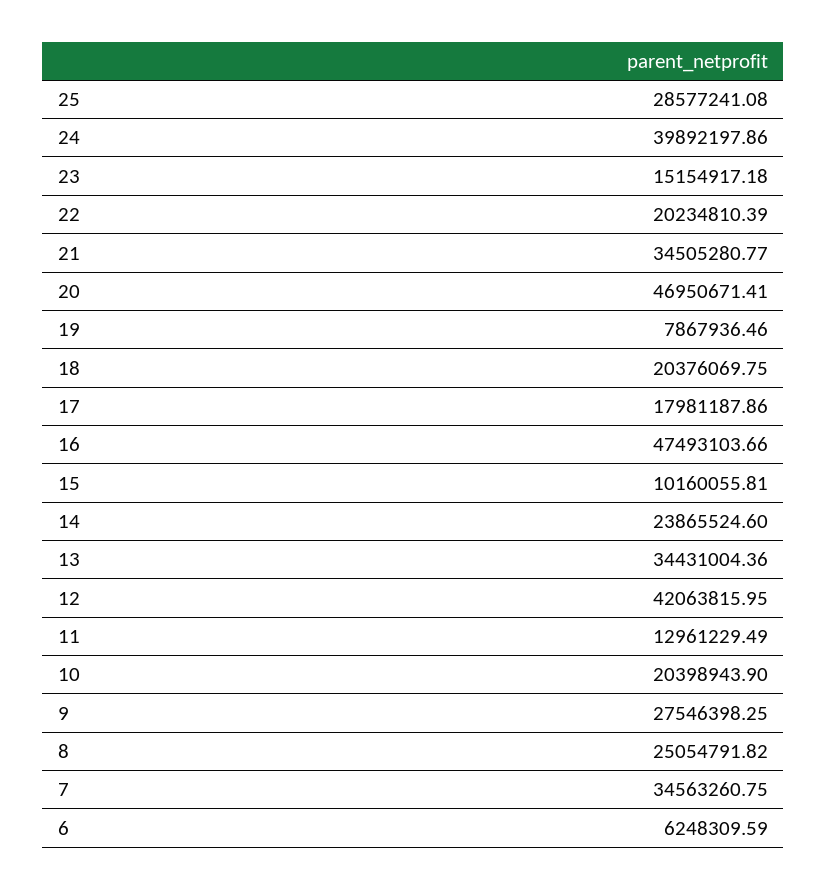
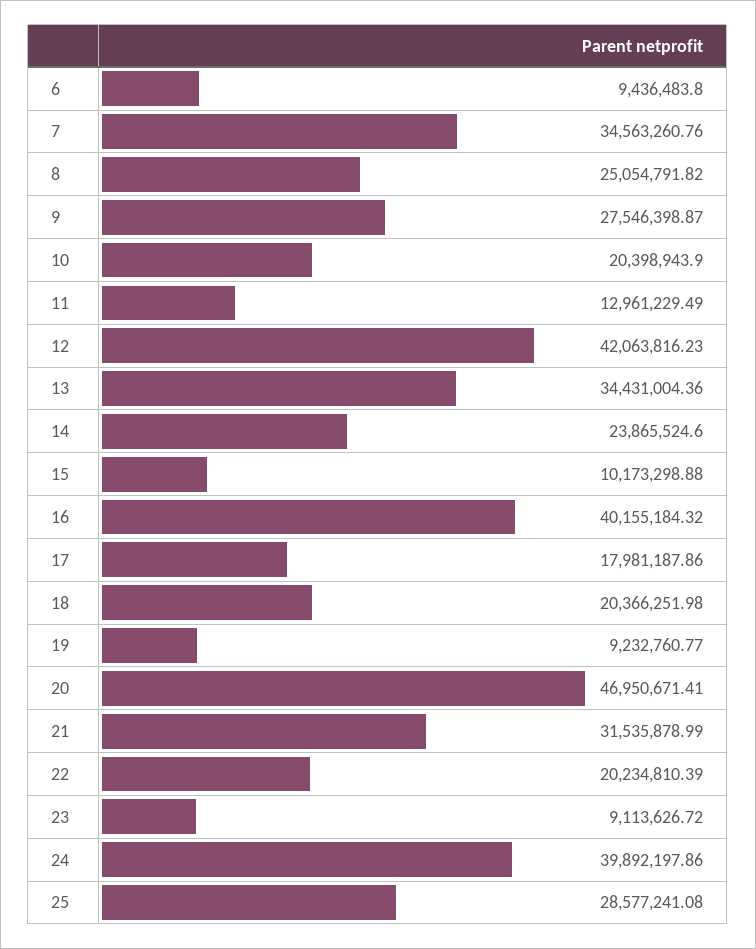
  {
    "25": 28577241.08,
    "24": 39892197.86,
-   "23": 15154917.18,
+   "23": 9113626.72,
    "22": 20234810.39,
-   "21": 34505280.77,
+   "21": 31535878.99,
    "20": 46950671.41,
-   "19": 7867936.46,
+   "19": 9232760.77,
-   "18": 20376069.75,
+   "18": 20366251.98,
    "17": 17981187.86,
-   "16": 47493103.66,
+   "16": 40155184.32,
-   "15": 10160055.81,
+   "15": 10173298.88,
    "14": 23865524.6,
    "13": 34431004.36,
-   "12": 42063815.95,
+   "12": 42063816.23,
    "11": 12961229.49,
    "10": 20398943.9,
-   "9": 27546398.25,
+   "9": 27546398.87,
    "8": 25054791.82,
-   "7": 34563260.75,
+   "7": 34563260.76,
-   "6": 6248309.59
+   "6": 9436483.8
  }

